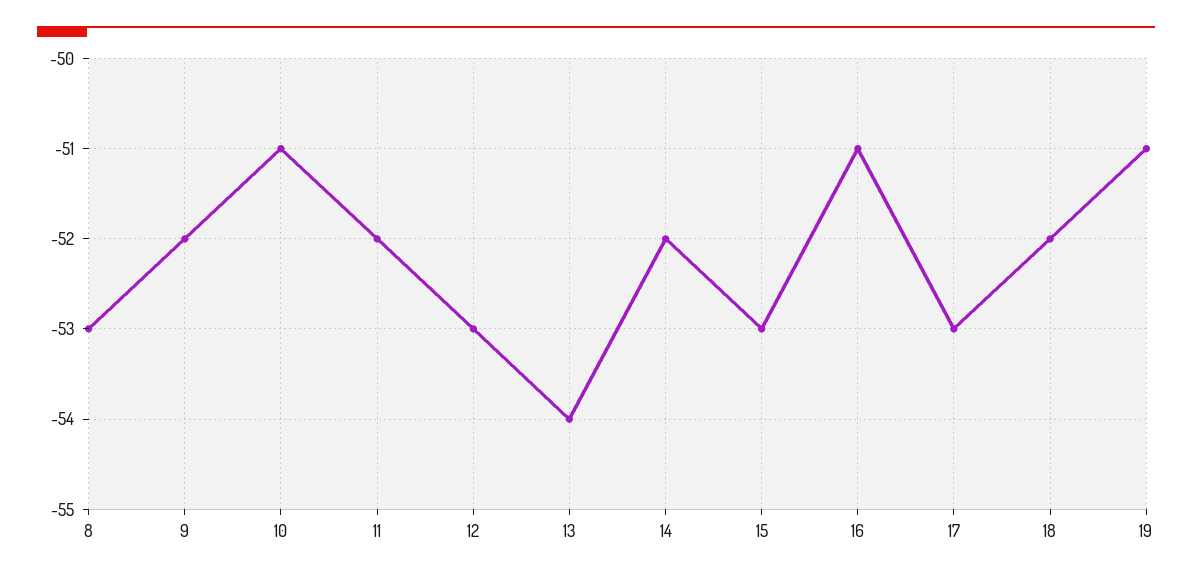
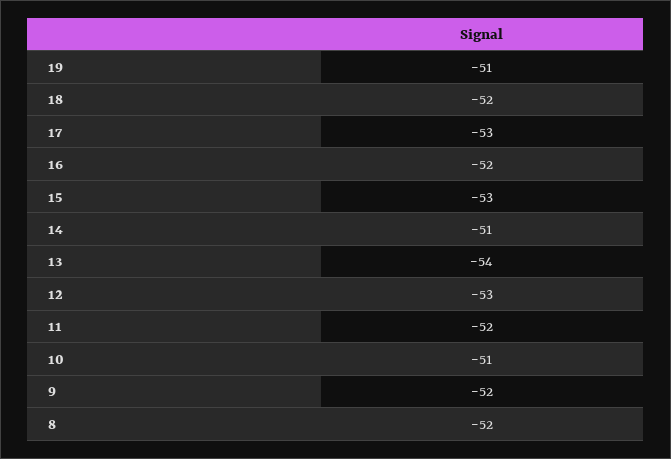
  {
-   "8": -53,
+   "8": -52,
    "9": -52,
    "10": -51,
    "11": -52,
    "12": -53,
    "13": -54,
-   "14": -52,
+   "14": -51,
    "15": -53,
-   "16": -51,
+   "16": -52,
    "17": -53,
    "18": -52,
    "19": -51
  }

